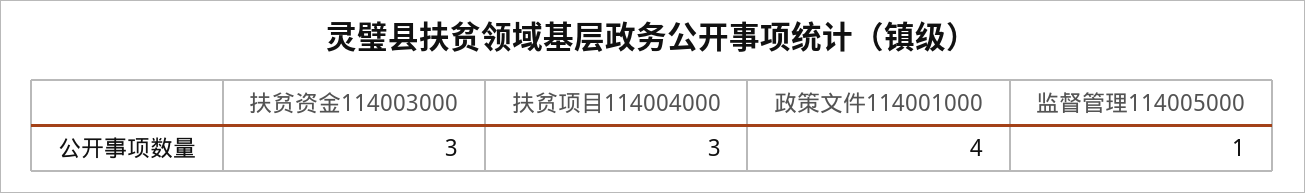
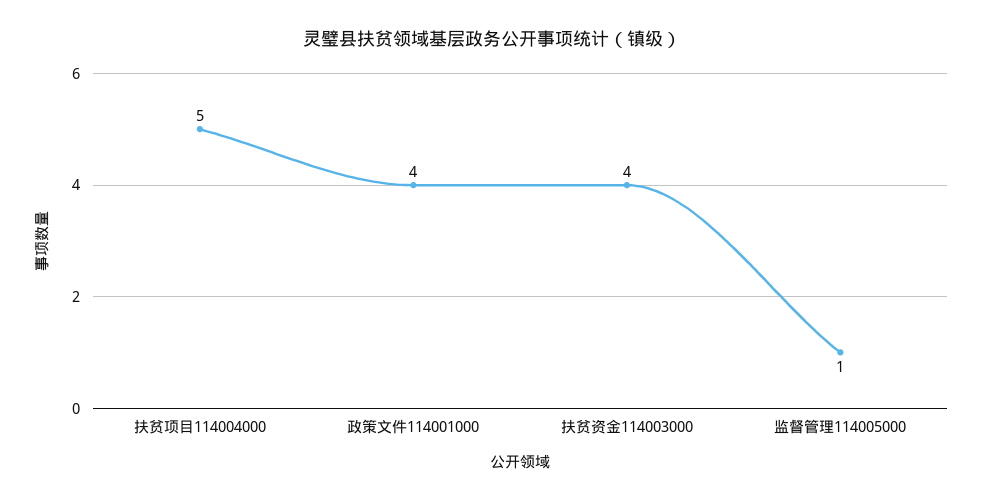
  {
-   "扶贫资金114003000": 3,
+   "扶贫资金114003000": 4,
-   "扶贫项目114004000": 3,
+   "扶贫项目114004000": 5,
    "政策文件114001000": 4,
    "监督管理114005000": 1
  }

